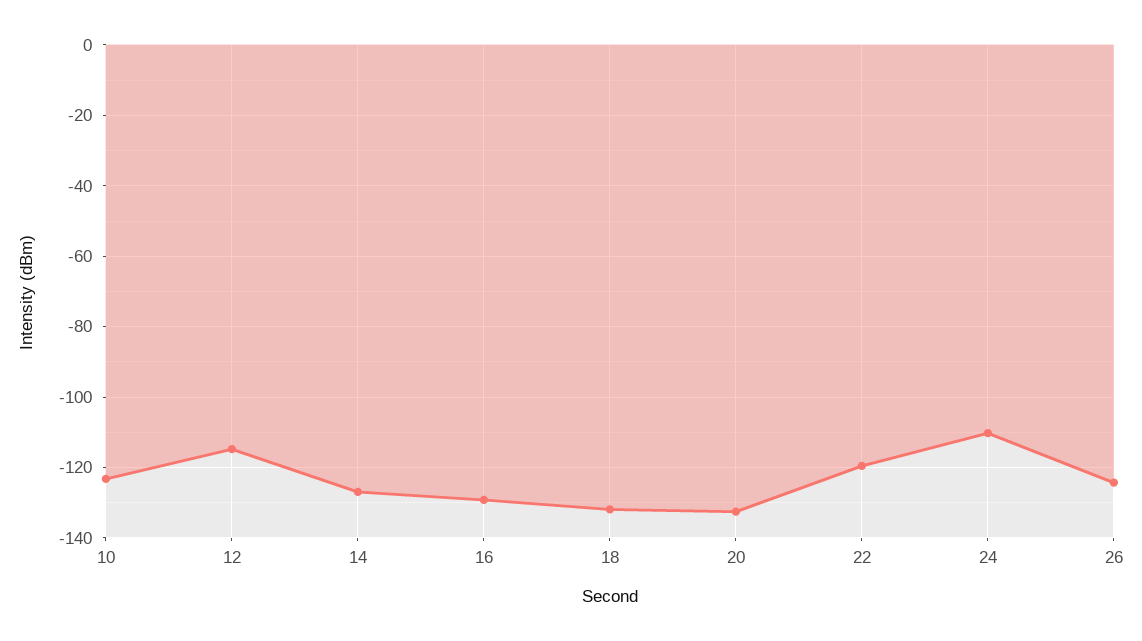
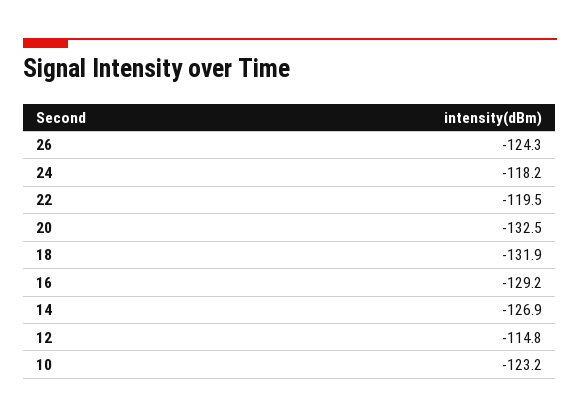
  {
    "10": -123.2,
    "12": -114.8,
    "14": -126.9,
    "16": -129.2,
    "18": -131.9,
    "20": -132.5,
    "22": -119.5,
-   "24": -110,
+   "24": -118.2,
    "26": -124.3
  }

